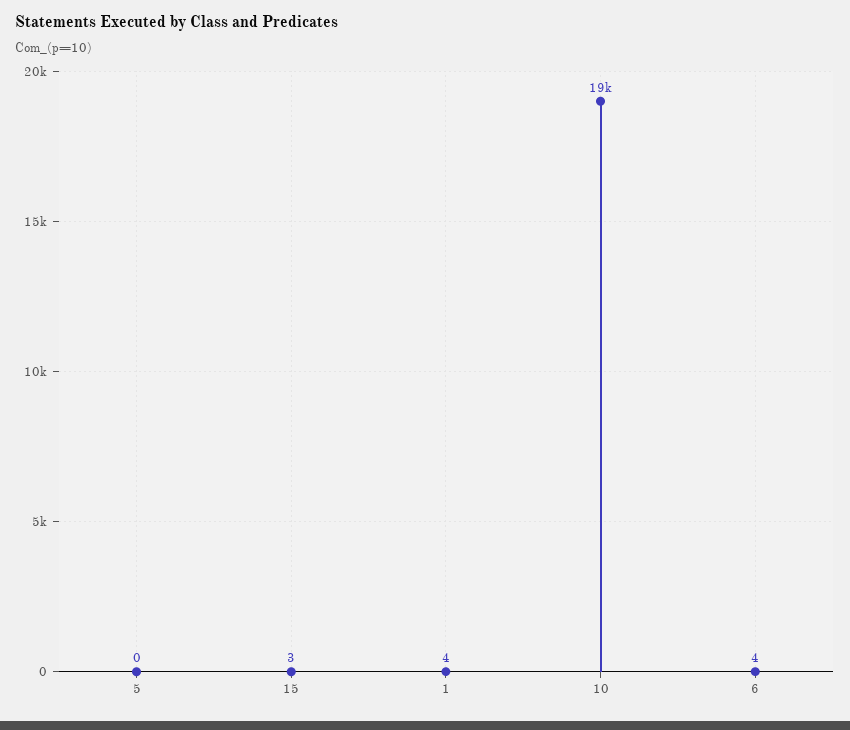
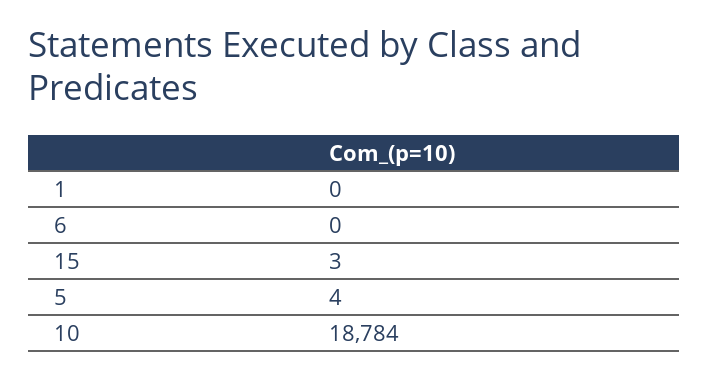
  {
-   "5": 0,
+   "5": 4,
    "15": 3,
-   "1": 4,
+   "1": 0,
    "10": 18784,
-   "6": 4
+   "6": 0
  }

